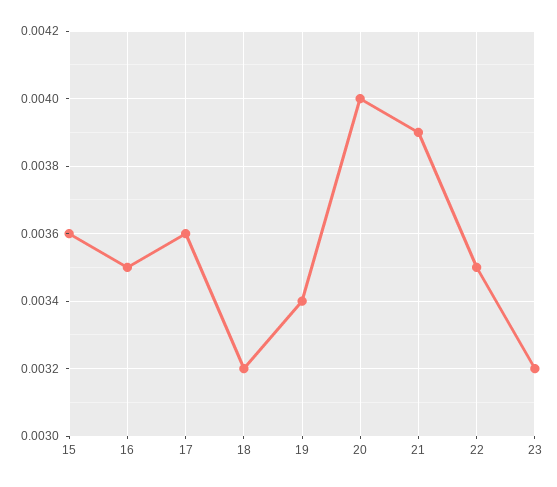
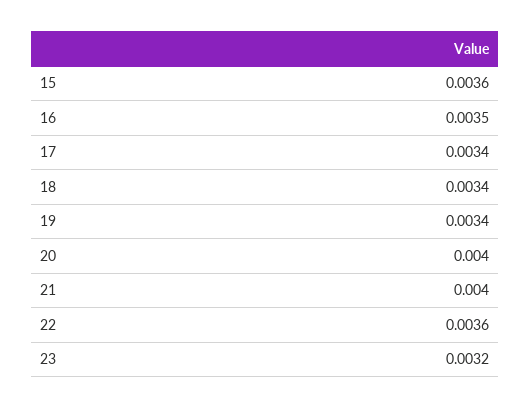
  {
    "15": 0.0036,
    "16": 0.0035,
-   "17": 0.0036,
+   "17": 0.0034,
-   "18": 0.0032,
+   "18": 0.0034,
    "19": 0.0034,
    "20": 0.004,
-   "21": 0.0039,
+   "21": 0.004,
-   "22": 0.0035,
+   "22": 0.0036,
    "23": 0.0032
  }

